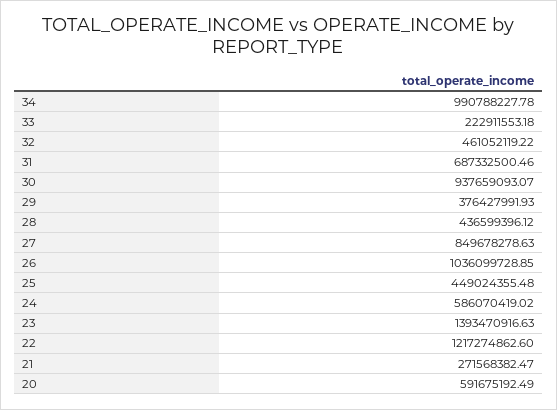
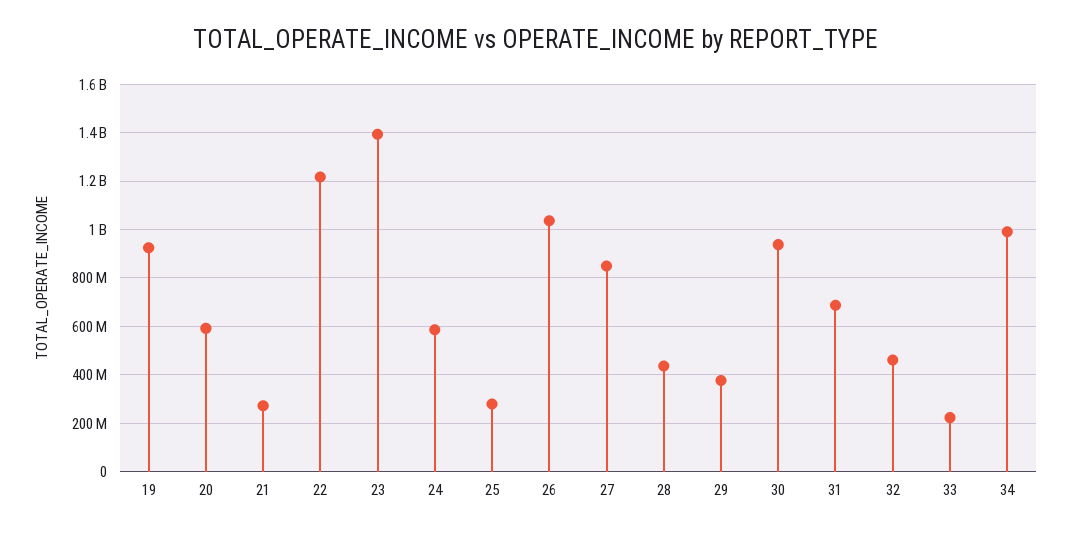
  {
    "34": 990788227.78,
    "33": 222911553.18,
    "32": 461052119.22,
    "31": 687332500.46,
    "30": 937659093.07,
    "29": 376427991.93,
    "28": 436599396.12,
    "27": 849678278.63,
    "26": 1036099728.85,
-   "25": 449024355.48,
+   "25": 275000000,
    "24": 586070419.02,
    "23": 1393470916.63,
    "22": 1217274862.6,
    "21": 271568382.47,
-   "20": 591675192.49
+   "20": 591675192.49,
+   "19": 925000000
  }

